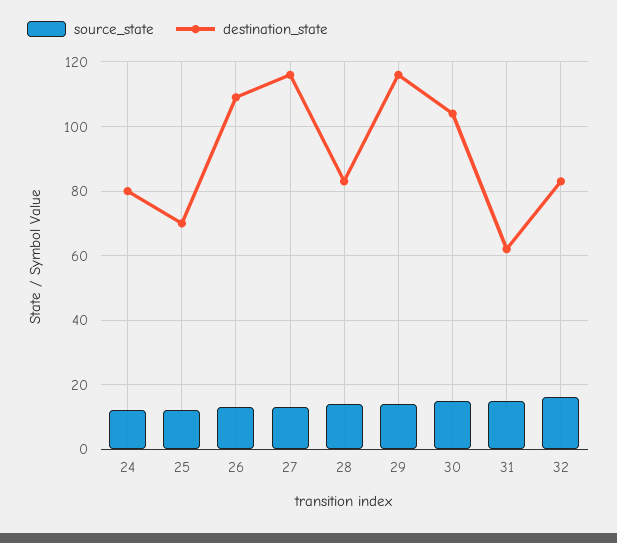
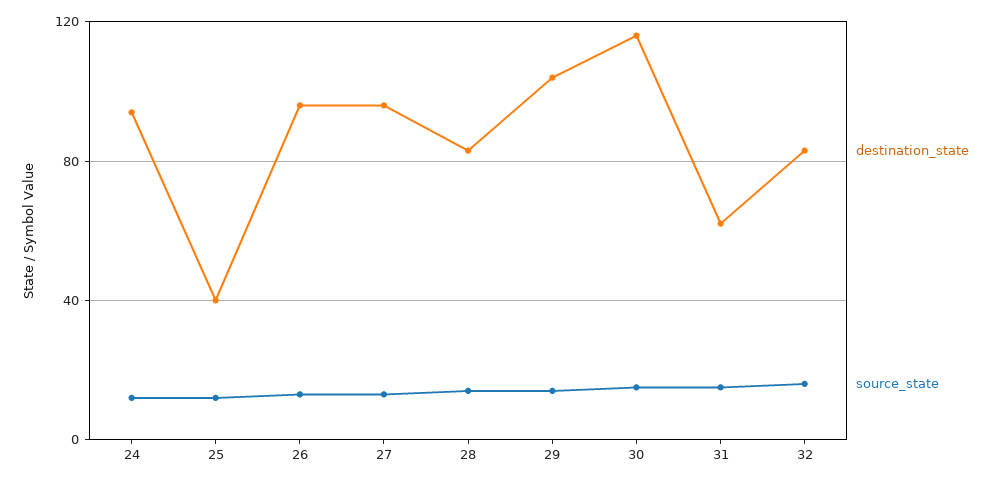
  {
    "source_state": {
      "24": 10,
      "25": 10,
      "26": 15,
      "27": 15,
      "28": 15,
      "29": 15,
      "30": 15,
      "31": 15,
      "32": 15
    },
    "destination_state": {
-     "24": 80,
+     "24": 95,
-     "25": 70,
+     "25": 40,
-     "26": 110,
+     "26": 95,
-     "27": 115,
+     "27": 95,
      "28": 85,
-     "29": 115,
+     "29": 105,
-     "30": 105,
+     "30": 115,
      "31": 60,
      "32": 85
    }
  }

